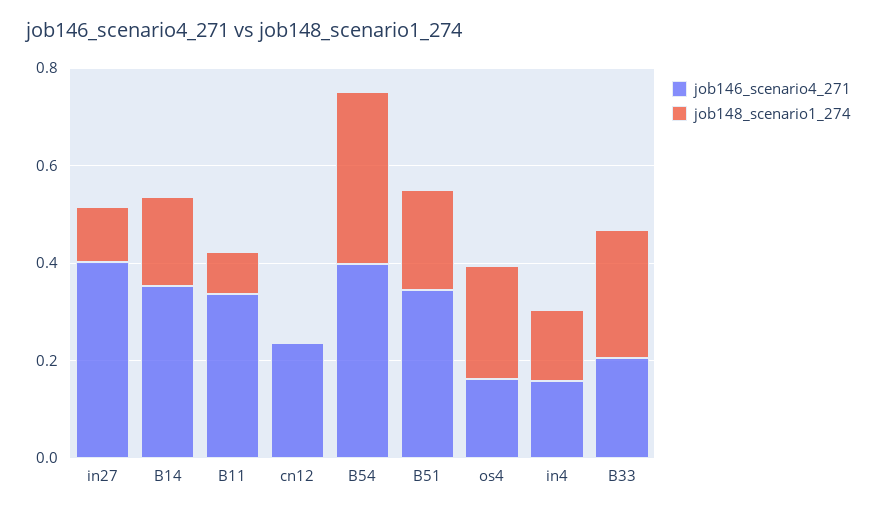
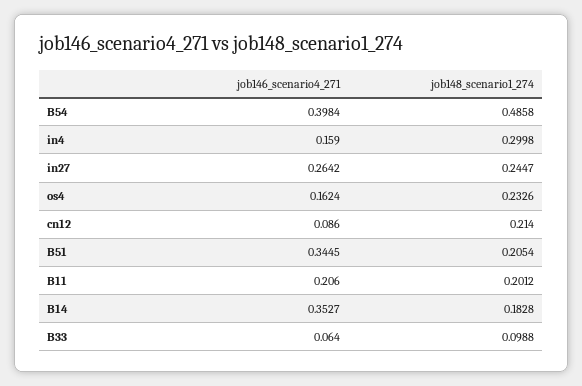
  {
    "job146_scenario4_271": {
-     "in27": 0.4,
+     "in27": 0.2642,
      "B14": 0.3527,
-     "B11": 0.35,
+     "B11": 0.206,
-     "cn12": 0.25,
+     "cn12": 0.086,
      "B54": 0.3984,
      "B51": 0.3445,
      "os4": 0.1624,
      "in4": 0.159,
-     "B33": 0.2
+     "B33": 0.064
    },
    "job148_scenario1_274": {
-     "in27": 0.1,
+     "in27": 0.2447,
      "B14": 0.1828,
-     "B11": 0.1,
+     "B11": 0.2012,
-     "cn12": 0,
+     "cn12": 0.214,
-     "B54": 0.35,
+     "B54": 0.4858,
      "B51": 0.2054,
      "os4": 0.2326,
-     "in4": 0.15,
+     "in4": 0.2998,
-     "B33": 0.25
+     "B33": 0.0988
    }
  }

